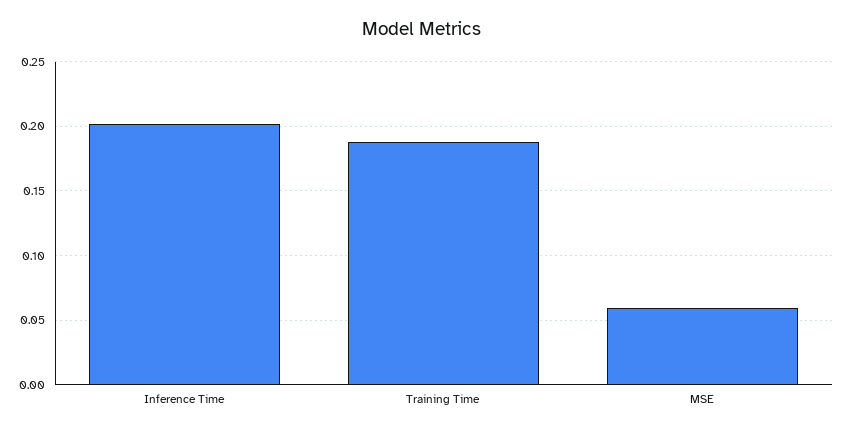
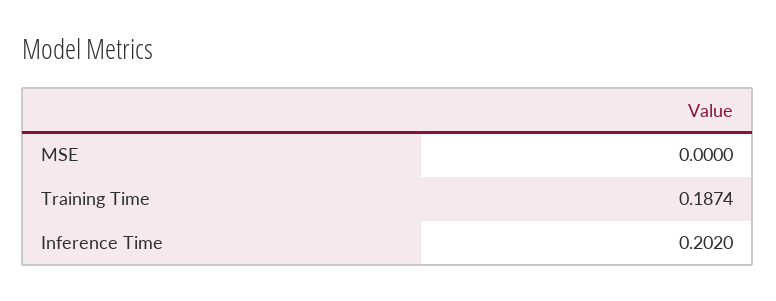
  {
    "Inference Time": 0.202,
    "Training Time": 0.1874,
-   "MSE": 0.06
+   "MSE": 0
  }

